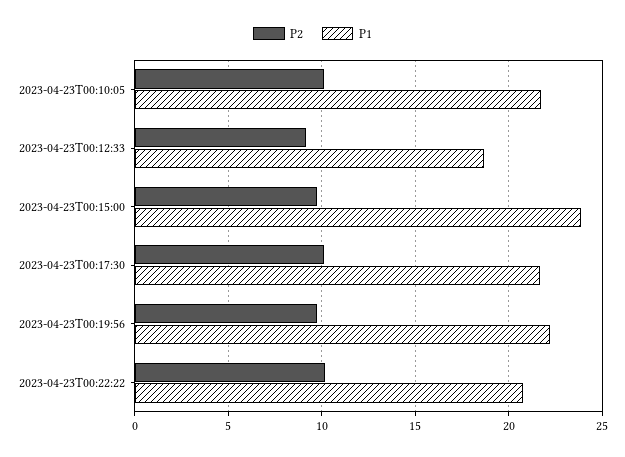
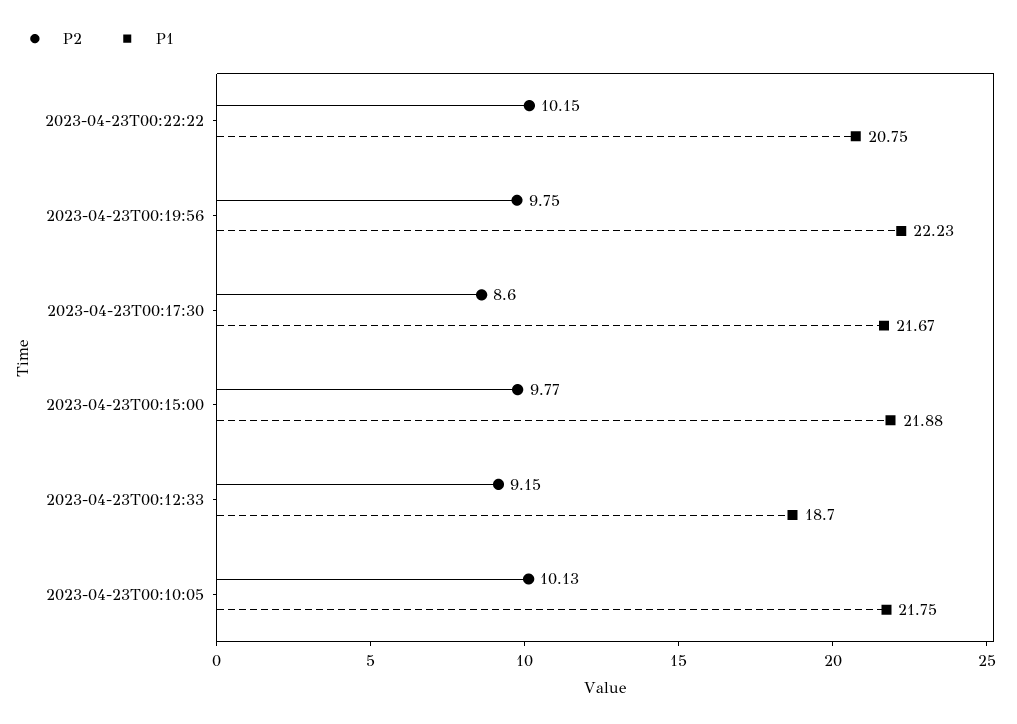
  {
    "P2": {
      "2023-04-23T00:10:05": 10.13,
      "2023-04-23T00:12:33": 9.15,
      "2023-04-23T00:15:00": 9.77,
-     "2023-04-23T00:17:30": 10,
+     "2023-04-23T00:17:30": 8.6,
      "2023-04-23T00:19:56": 9.75,
      "2023-04-23T00:22:22": 10.15
    },
    "P1": {
      "2023-04-23T00:10:05": 21.75,
      "2023-04-23T00:12:33": 18.7,
-     "2023-04-23T00:15:00": 24,
+     "2023-04-23T00:15:00": 21.88,
      "2023-04-23T00:17:30": 21.67,
      "2023-04-23T00:19:56": 22.23,
      "2023-04-23T00:22:22": 20.75
    }
  }

